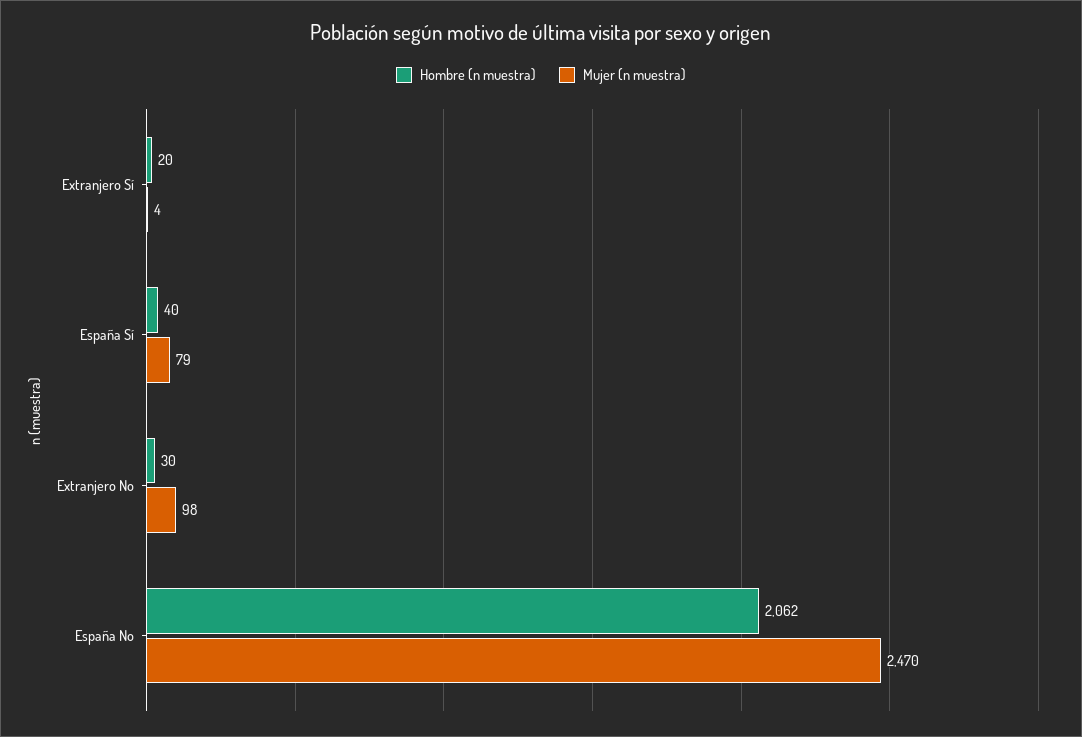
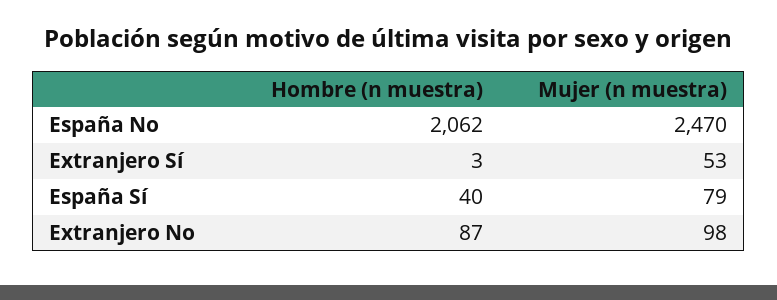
  {
    "Hombre (n muestra)": {
-     "Extranjero Sí": 20,
+     "Extranjero Sí": 3,
      "España Sí": 40,
-     "Extranjero No": 30,
+     "Extranjero No": 87,
      "España No": 2062
    },
    "Mujer (n muestra)": {
-     "Extranjero Sí": 4,
+     "Extranjero Sí": 53,
      "España Sí": 79,
      "Extranjero No": 98,
      "España No": 2470
    }
  }

